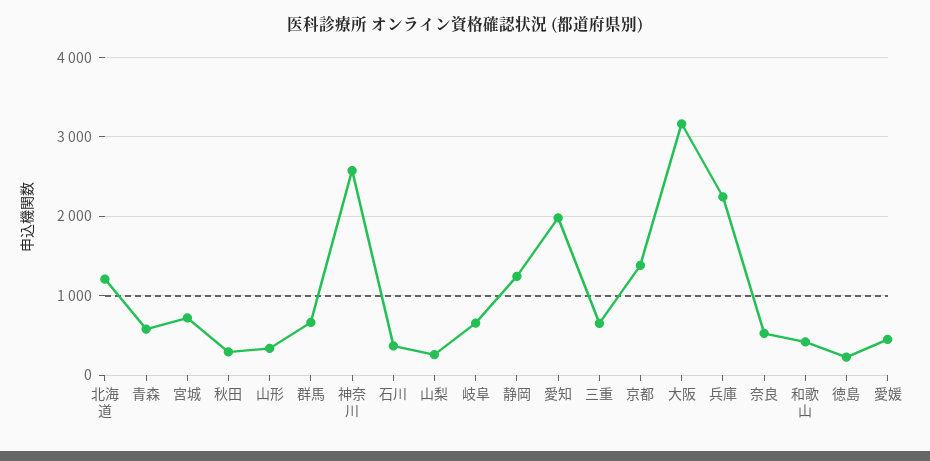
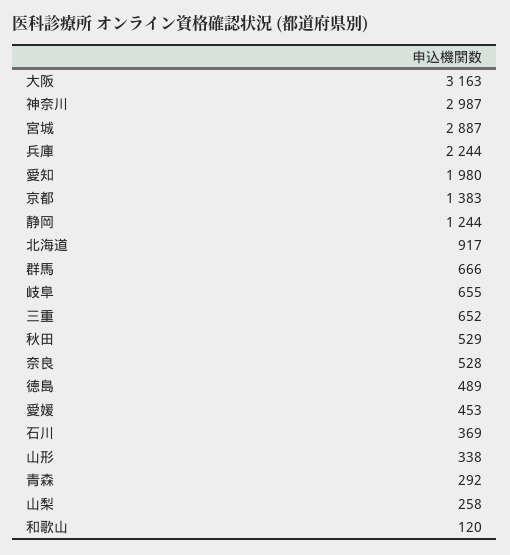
  {
-   "北海道": 1200,
+   "北海道": 917,
-   "青森": 600,
+   "青森": 292,
-   "宮城": 700,
+   "宮城": 2887,
-   "秋田": 300,
+   "秋田": 529,
    "山形": 338,
    "群馬": 666,
-   "神奈川": 2600,
+   "神奈川": 2987,
    "石川": 369,
    "山梨": 258,
    "岐阜": 655,
    "静岡": 1244,
    "愛知": 1980,
    "三重": 652,
    "京都": 1383,
    "大阪": 3163,
    "兵庫": 2244,
    "奈良": 528,
-   "和歌山": 400,
+   "和歌山": 120,
-   "徳島": 200,
+   "徳島": 489,
    "愛媛": 453
  }

